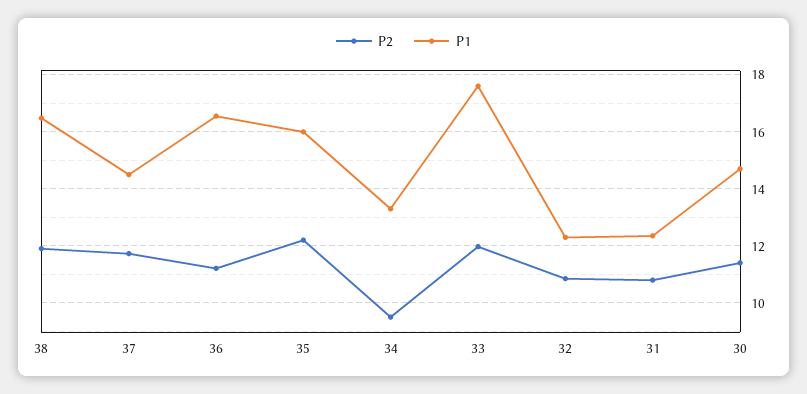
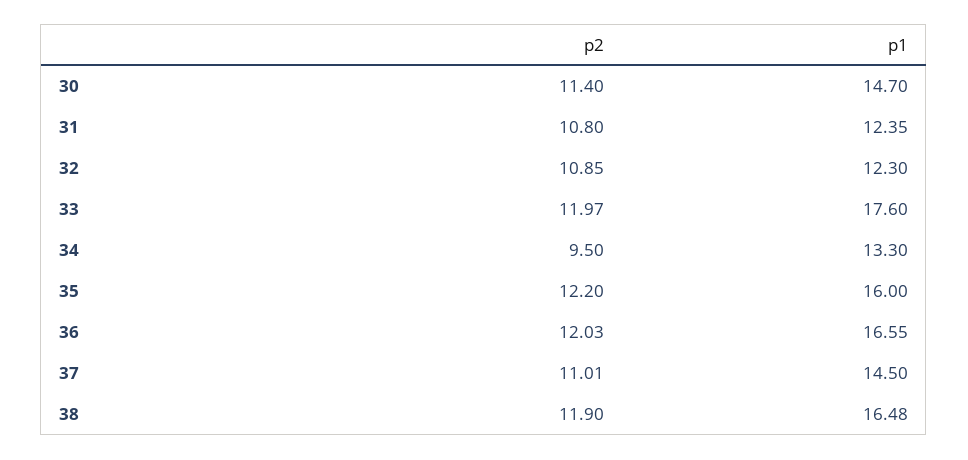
  {
    "P2": {
      "38": 11.9,
-     "37": 11.75,
+     "37": 11.01,
-     "36": 11.25,
+     "36": 12.03,
      "35": 12.2,
      "34": 9.5,
      "33": 11.97,
      "32": 10.85,
      "31": 10.8,
      "30": 11.4
    },
    "P1": {
      "38": 16.48,
      "37": 14.5,
      "36": 16.55,
      "35": 16,
      "34": 13.3,
      "33": 17.6,
      "32": 12.3,
      "31": 12.35,
      "30": 14.7
    }
  }

